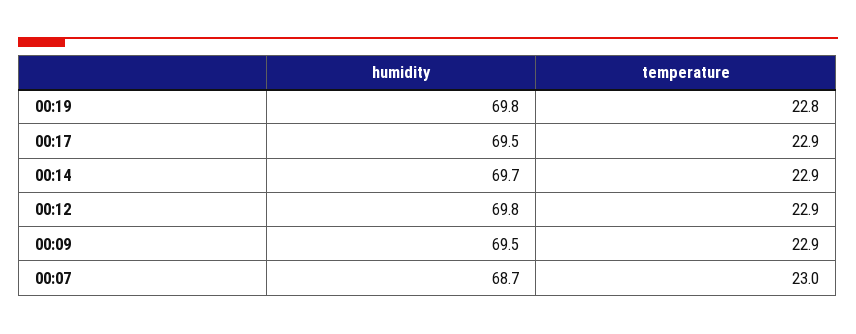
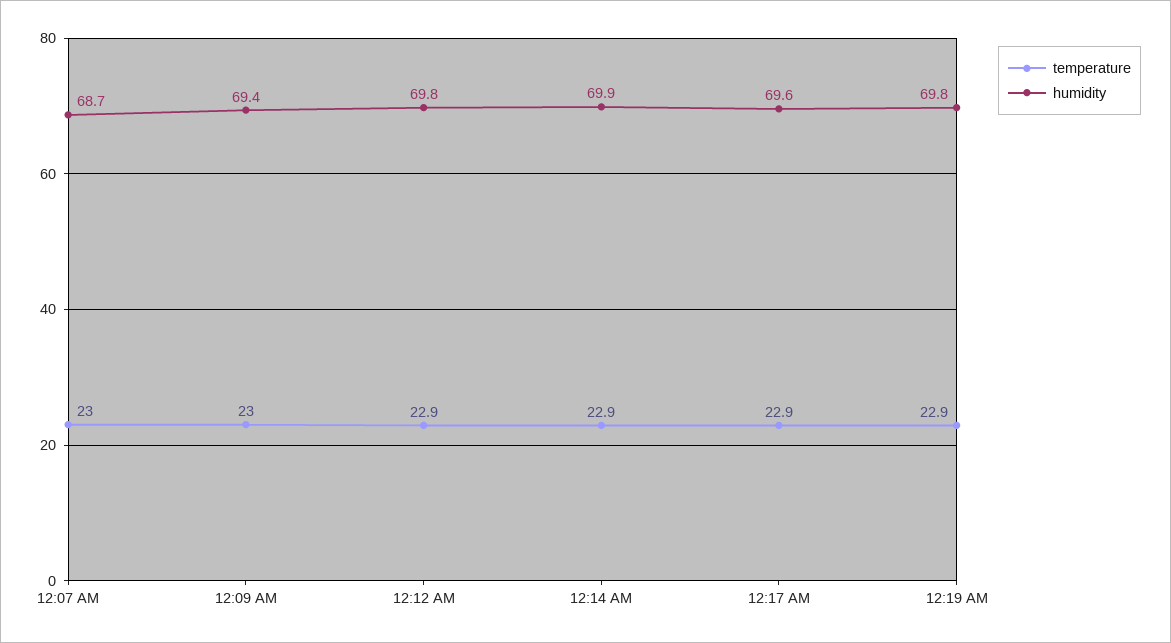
  {
    "humidity": {
      "00:19": 69.8,
-     "00:17": 69.5,
+     "00:17": 69.6,
-     "00:14": 69.7,
+     "00:14": 69.9,
      "00:12": 69.8,
-     "00:09": 69.5,
+     "00:09": 69.4,
      "00:07": 68.7
    },
    "temperature": {
-     "00:19": 22.8,
+     "00:19": 22.9,
      "00:17": 22.9,
      "00:14": 22.9,
      "00:12": 22.9,
-     "00:09": 22.9,
+     "00:09": 23,
      "00:07": 23
    }
  }

